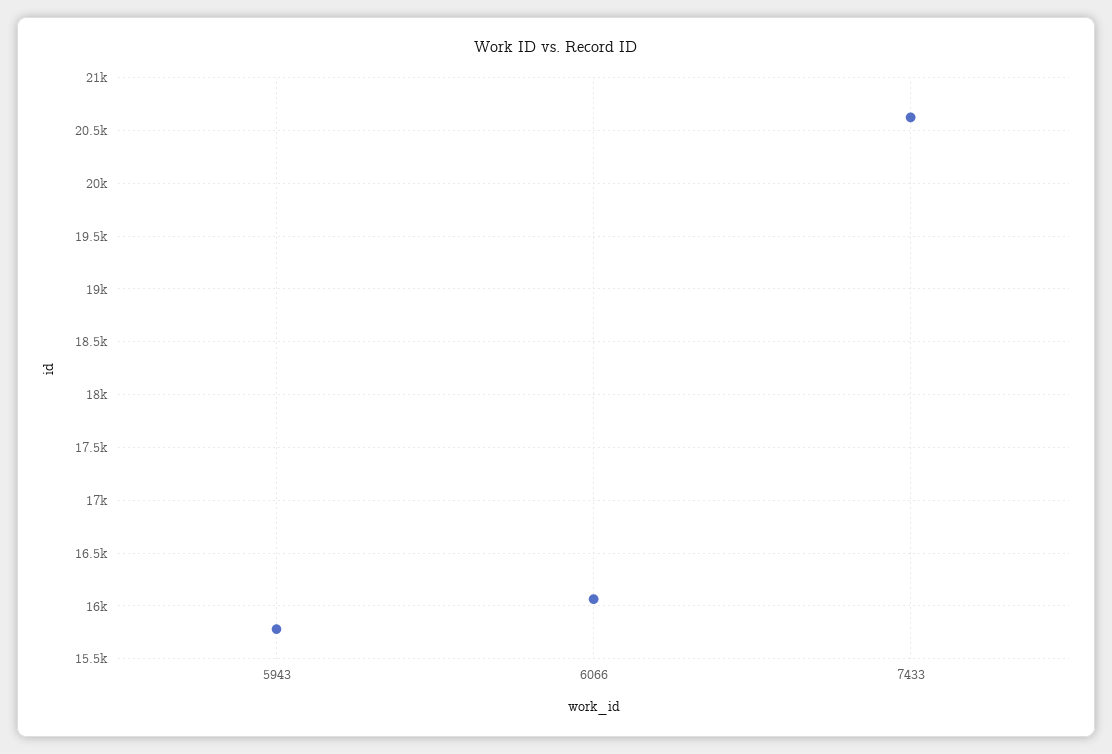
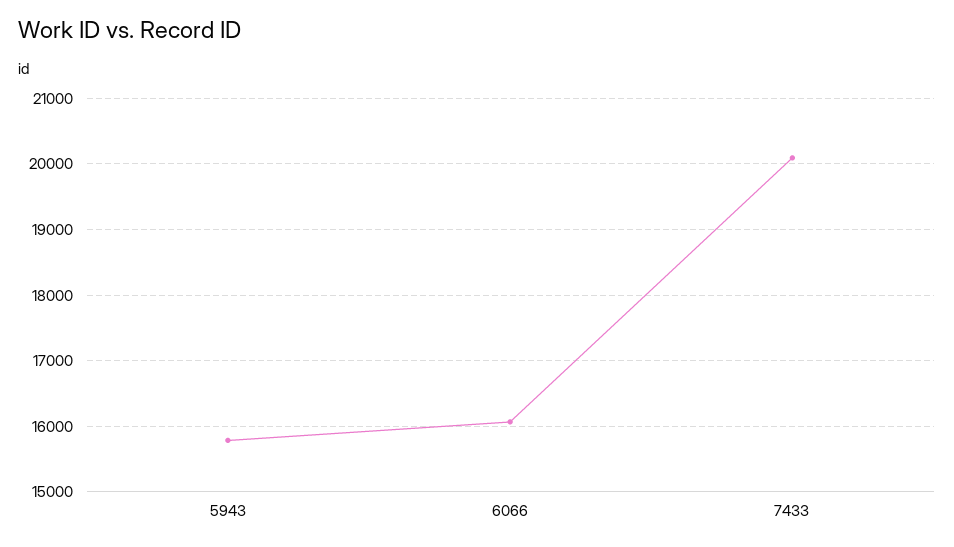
  {
    "5943": 15800,
    "6066": 16100,
-   "7433": 20600
+   "7433": 20100
  }

